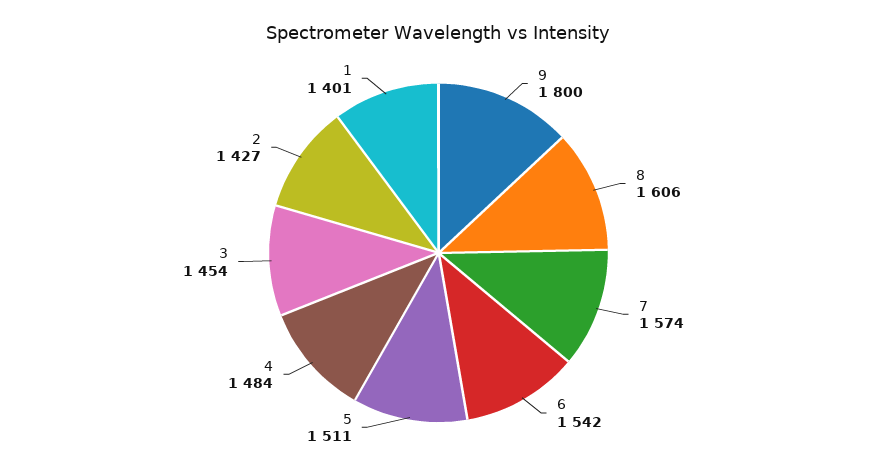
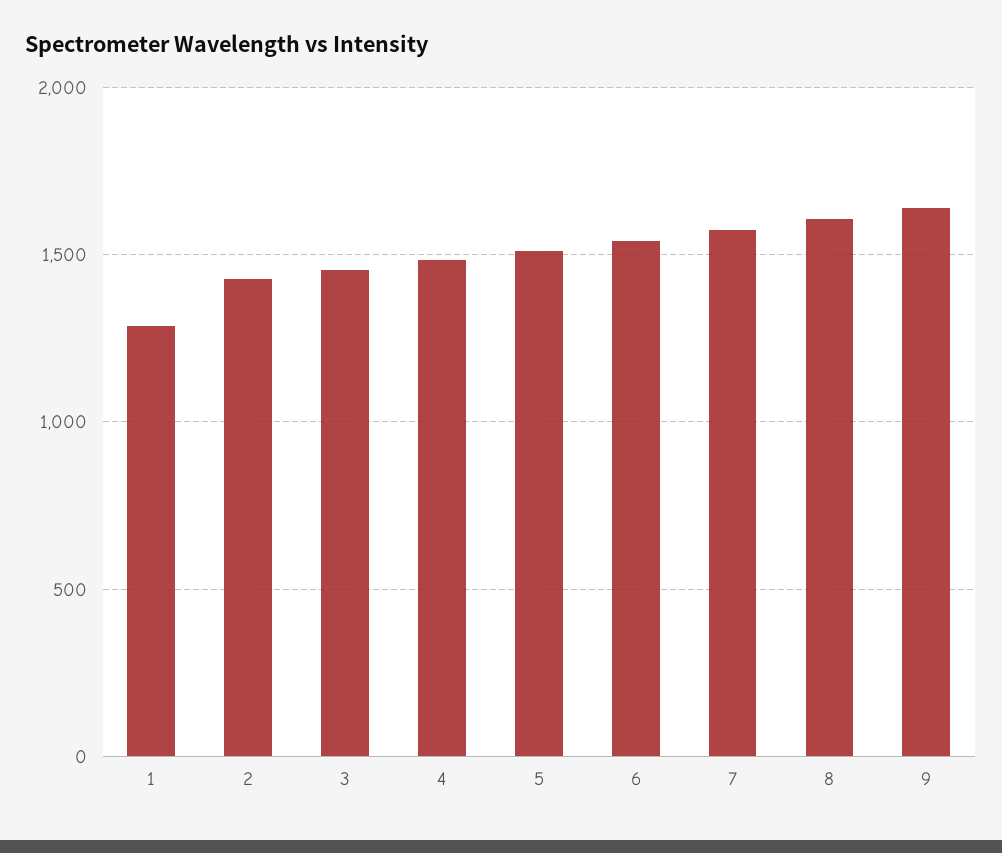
  {
-   "9": 1800,
+   "9": 1650,
    "8": 1606,
    "7": 1574,
    "6": 1542,
    "5": 1511,
    "4": 1484,
    "3": 1454,
    "2": 1427,
-   "1": 1401
+   "1": 1300
  }

